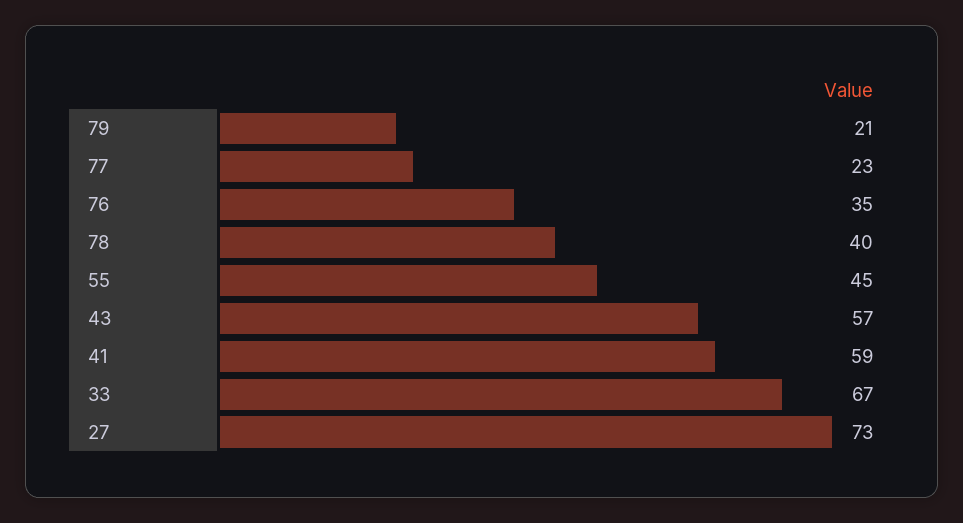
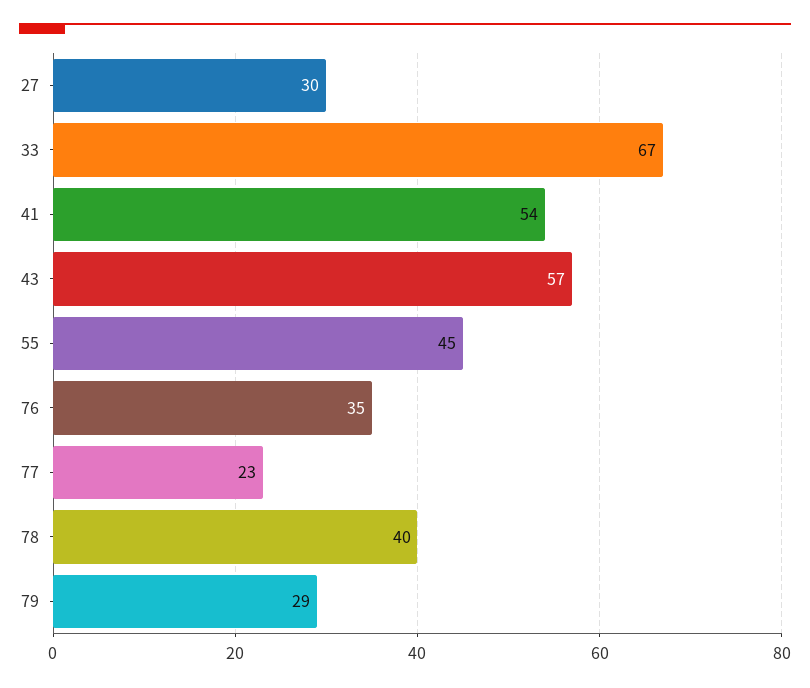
  {
-   "79": 21,
+   "79": 29,
    "77": 23,
    "76": 35,
    "78": 40,
    "55": 45,
    "43": 57,
-   "41": 59,
+   "41": 54,
    "33": 67,
-   "27": 73
+   "27": 30
  }

